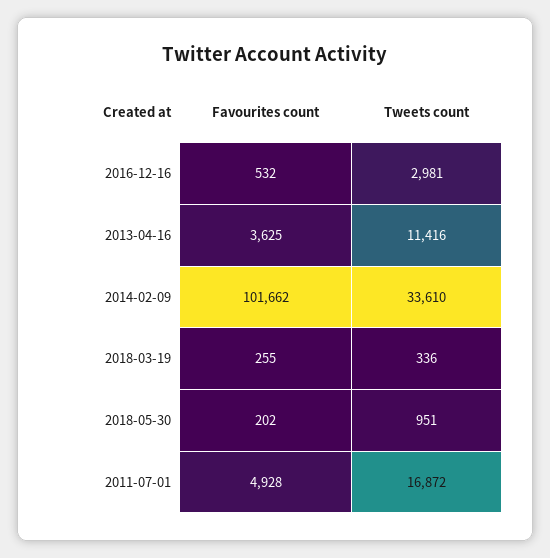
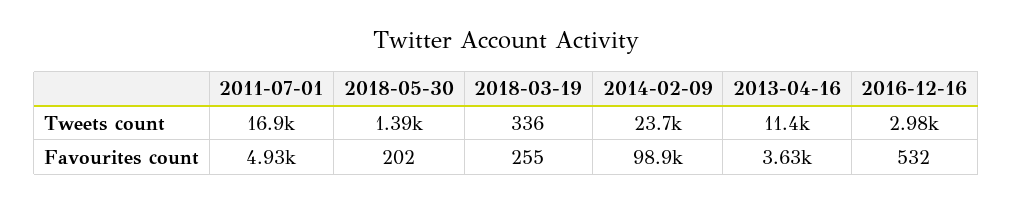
  {
    "Favourites count": {
      "2016-12-16": 532,
      "2013-04-16": 3625,
-     "2014-02-09": 101662,
+     "2014-02-09": 98900,
      "2018-03-19": 255,
      "2018-05-30": 202,
      "2011-07-01": 4928
    },
    "Tweets count": {
      "2016-12-16": 2981,
      "2013-04-16": 11416,
-     "2014-02-09": 33610,
+     "2014-02-09": 23700,
      "2018-03-19": 336,
-     "2018-05-30": 951,
+     "2018-05-30": 1390,
      "2011-07-01": 16872
    }
  }

